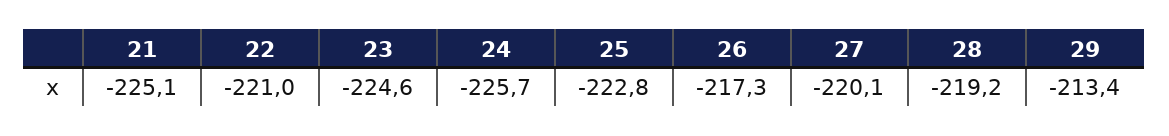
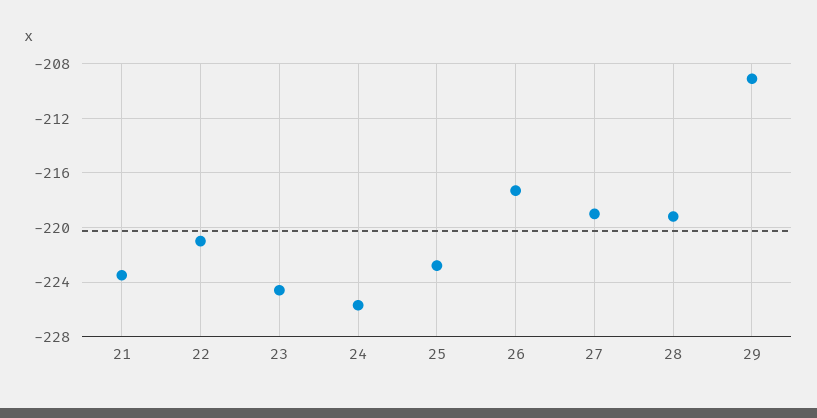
  {
-   "21": -225.1,
+   "21": -223.5,
    "22": -221,
    "23": -224.6,
    "24": -225.7,
    "25": -222.8,
    "26": -217.3,
-   "27": -220.1,
+   "27": -219,
    "28": -219.2,
-   "29": -213.4
+   "29": -209
  }

